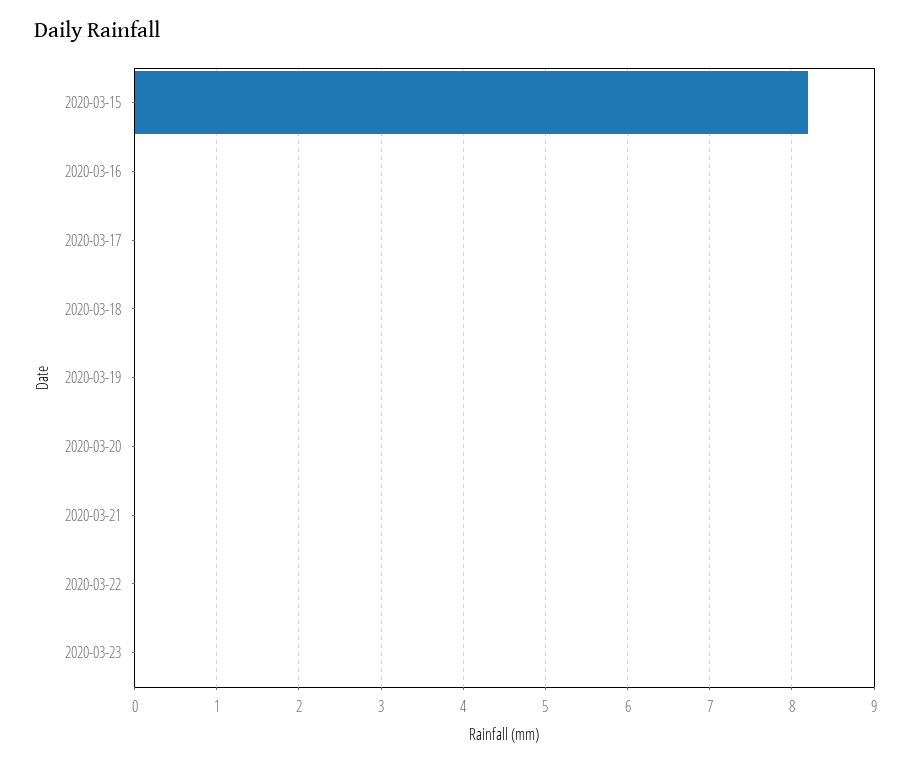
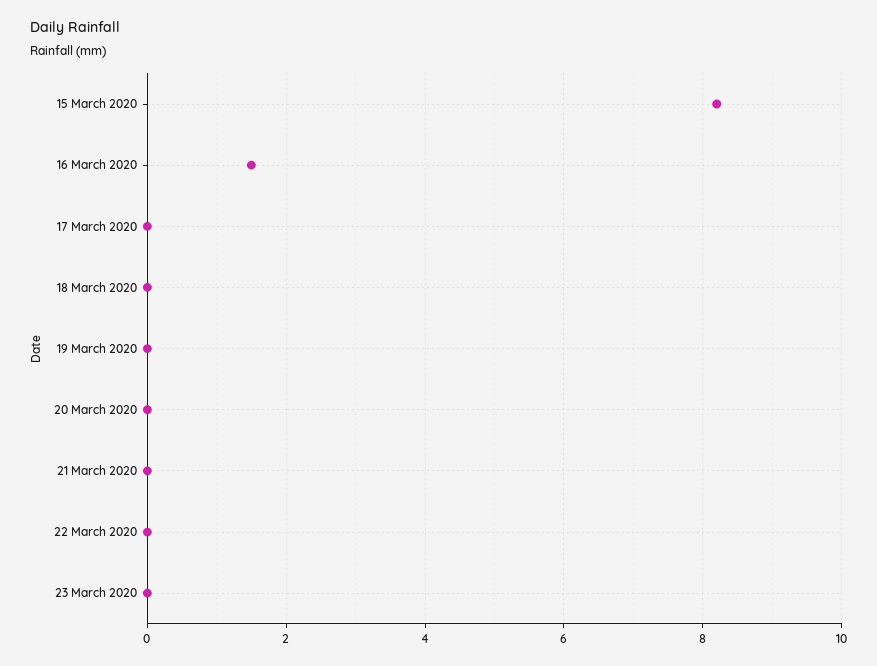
  {
    "2020-03-15": 8.2,
-   "2020-03-16": 0,
+   "2020-03-16": 1.5,
    "2020-03-17": 0,
    "2020-03-18": 0,
    "2020-03-19": 0,
    "2020-03-20": 0,
    "2020-03-21": 0,
    "2020-03-22": 0,
    "2020-03-23": 0
  }

